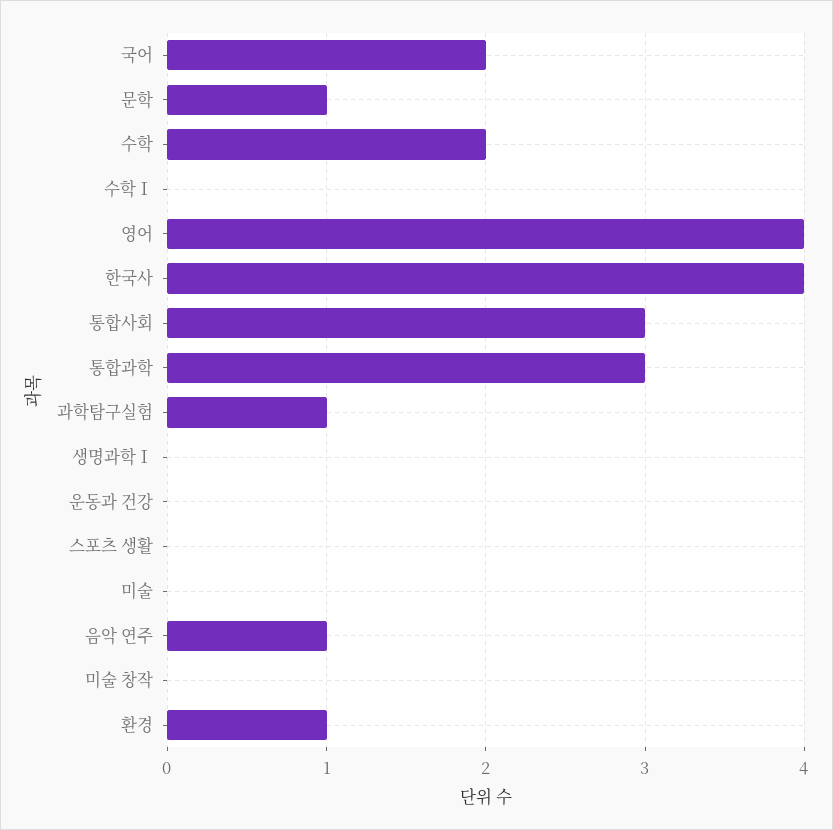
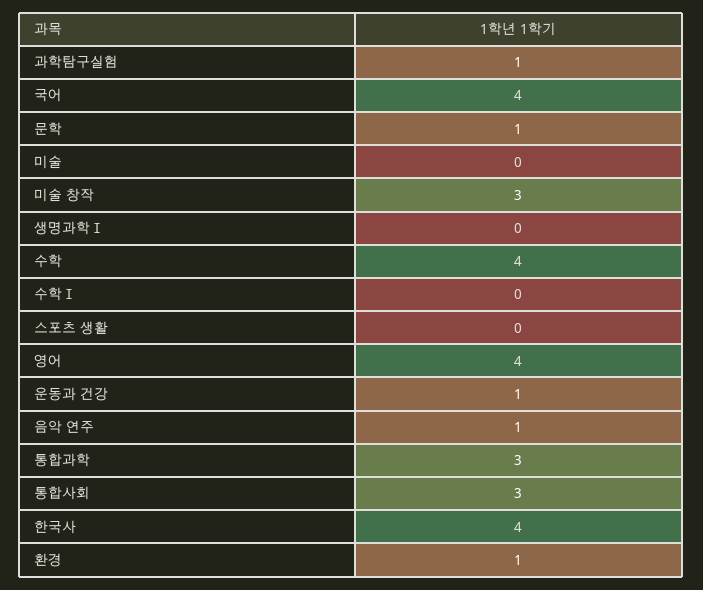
  {
-   "국어": 2,
+   "국어": 4,
    "문학": 1,
-   "수학": 2,
+   "수학": 4,
    "수학Ⅰ": 0,
    "영어": 4,
    "한국사": 4,
    "통합사회": 3,
    "통합과학": 3,
    "과학탐구실험": 1,
    "생명과학Ⅰ": 0,
-   "운동과 건강": 0,
+   "운동과 건강": 1,
    "스포츠 생활": 0,
    "미술": 0,
    "음악 연주": 1,
-   "미술 창작": 0,
+   "미술 창작": 3,
    "환경": 1
  }

